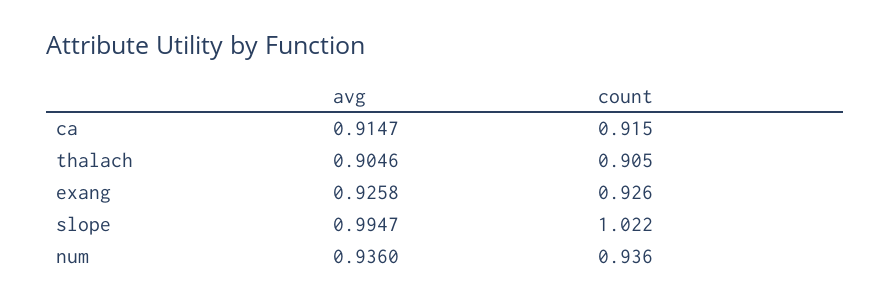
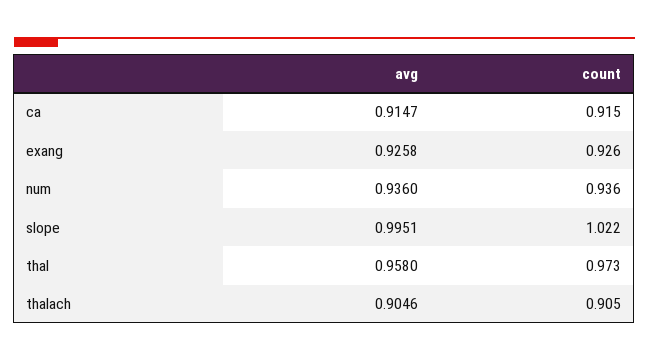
  {
    "avg": {
      "ca": 0.9147,
      "thalach": 0.9046,
      "exang": 0.9258,
-     "slope": 0.9947,
+     "slope": 0.9951,
-     "num": 0.936
+     "num": 0.936,
+     "thal": 0.958
    },
    "count": {
      "ca": 0.915,
      "thalach": 0.905,
      "exang": 0.926,
      "slope": 1.022,
-     "num": 0.936
+     "num": 0.936,
+     "thal": 0.973
    }
  }

